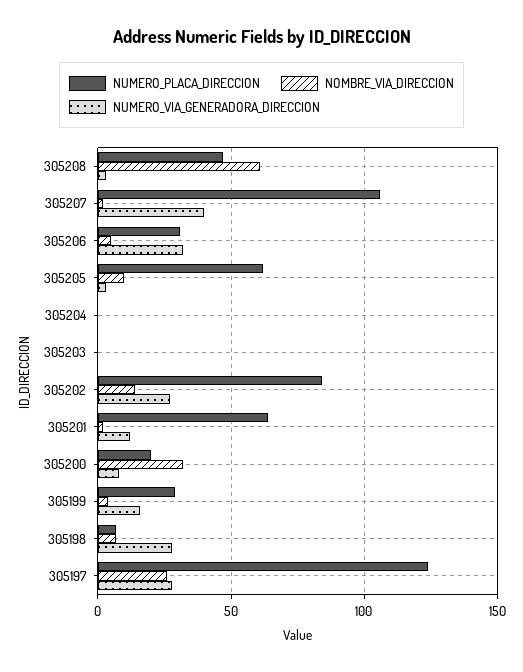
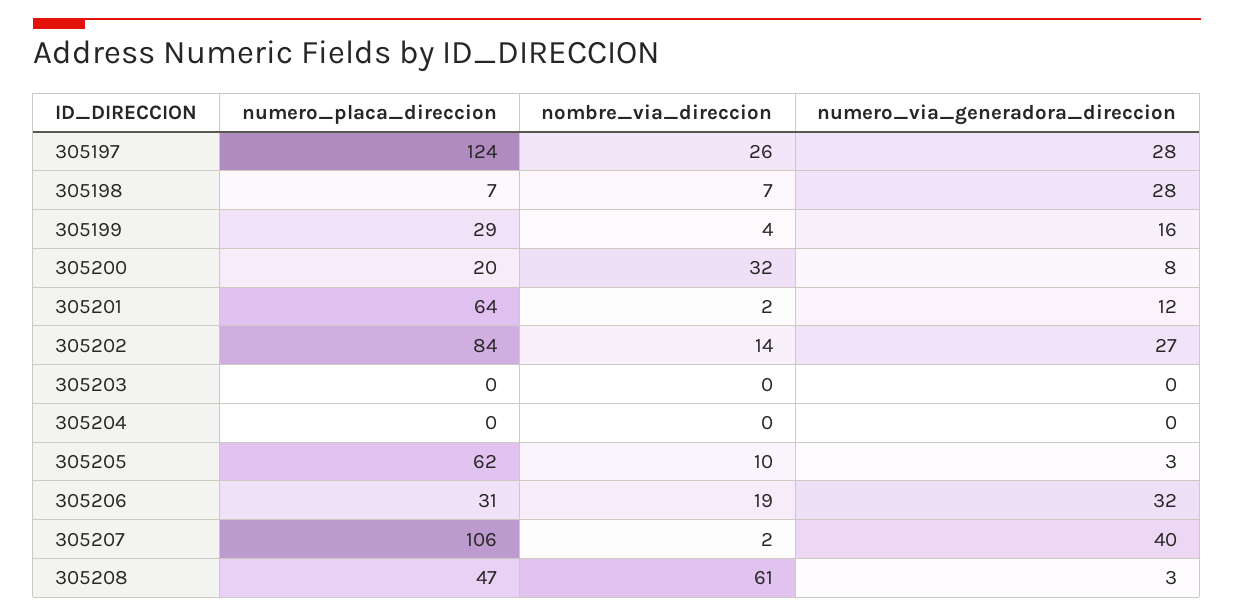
  {
    "NUMERO_PLACA_DIRECCION": {
      "305208": 47,
      "305207": 106,
      "305206": 31,
      "305205": 62,
      "305204": 0,
      "305203": 0,
      "305202": 84,
      "305201": 64,
      "305200": 20,
      "305199": 29,
      "305198": 7,
      "305197": 124
    },
    "NOMBRE_VIA_DIRECCION": {
      "305208": 61,
      "305207": 2,
-     "305206": 5,
+     "305206": 19,
      "305205": 10,
      "305204": 0,
      "305203": 0,
      "305202": 14,
      "305201": 2,
      "305200": 32,
      "305199": 4,
      "305198": 7,
      "305197": 26
    },
    "NUMERO_VIA_GENERADORA_DIRECCION": {
      "305208": 3,
      "305207": 40,
      "305206": 32,
      "305205": 3,
      "305204": 0,
      "305203": 0,
      "305202": 27,
      "305201": 12,
      "305200": 8,
      "305199": 16,
      "305198": 28,
      "305197": 28
    }
  }

